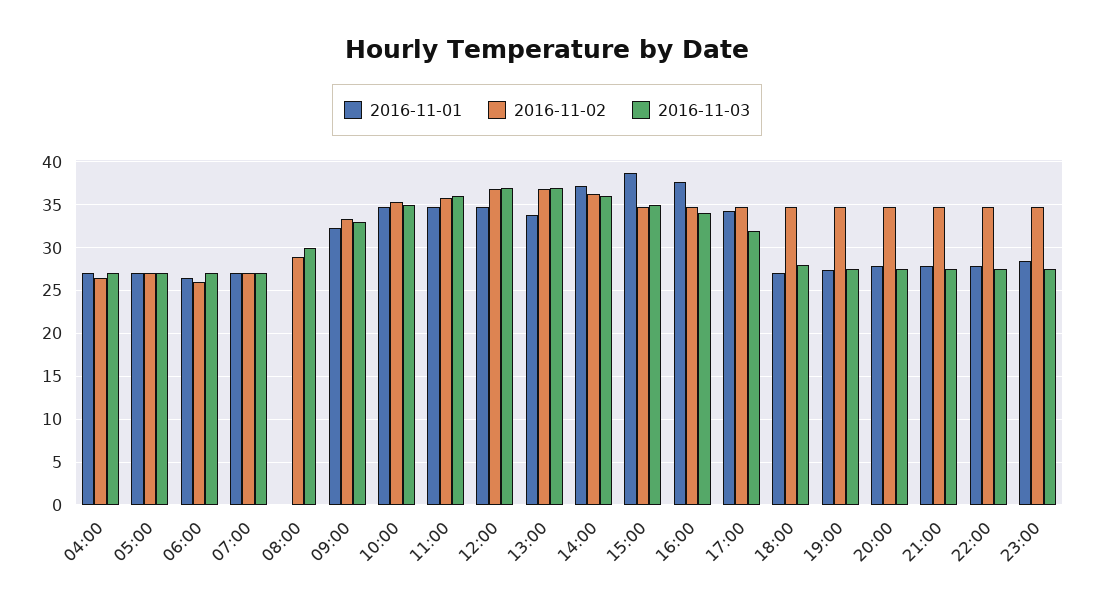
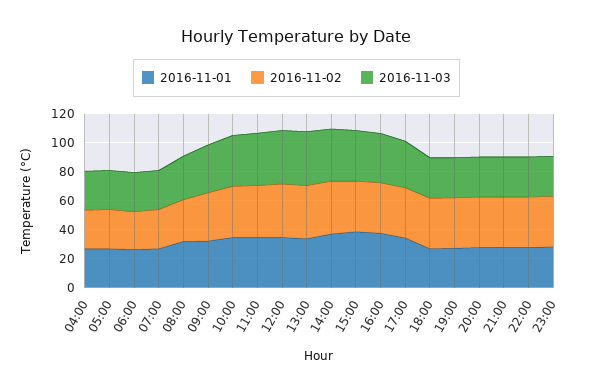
  {
    "2016-11-01": {
      "04:00": 27,
      "05:00": 27,
      "06:00": 27,
      "07:00": 27,
-     "08:00": 0,
+     "08:00": 30,
      "09:00": 32,
      "10:00": 35,
      "11:00": 35,
      "12:00": 35,
      "13:00": 34,
      "14:00": 37,
      "15:00": 39,
      "16:00": 38,
      "17:00": 34,
      "18:00": 27,
      "19:00": 27,
      "20:00": 28,
      "21:00": 28,
      "22:00": 28,
      "23:00": 28
    },
    "2016-11-02": {
      "04:00": 27,
      "05:00": 27,
      "06:00": 26,
      "07:00": 27,
      "08:00": 29,
      "09:00": 33,
      "10:00": 35,
      "11:00": 36,
      "12:00": 37,
      "13:00": 37,
      "14:00": 36,
      "15:00": 35,
      "16:00": 35,
      "17:00": 35,
      "18:00": 35,
      "19:00": 35,
      "20:00": 35,
      "21:00": 35,
      "22:00": 35,
      "23:00": 35
    },
    "2016-11-03": {
      "04:00": 27,
      "05:00": 27,
      "06:00": 27,
      "07:00": 27,
      "08:00": 30,
      "09:00": 33,
      "10:00": 35,
      "11:00": 36,
      "12:00": 37,
      "13:00": 37,
      "14:00": 36,
      "15:00": 35,
      "16:00": 34,
      "17:00": 32,
      "18:00": 28,
      "19:00": 28,
      "20:00": 28,
      "21:00": 28,
      "22:00": 28,
      "23:00": 28
    }
  }

